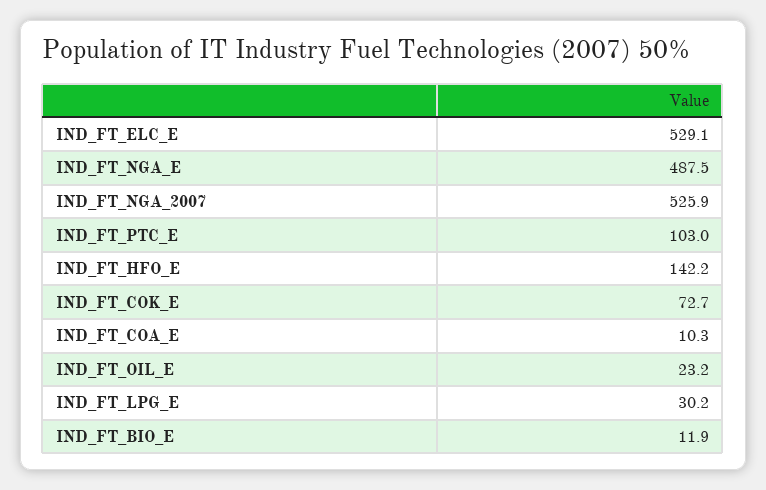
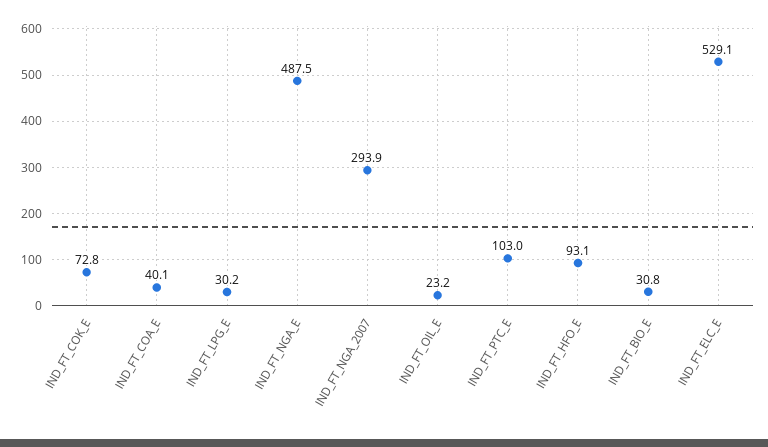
  {
    "IND_FT_ELC_E": 529.1,
    "IND_FT_NGA_E": 487.5,
-   "IND_FT_NGA_2007": 525.9,
+   "IND_FT_NGA_2007": 293.9,
    "IND_FT_PTC_E": 103,
-   "IND_FT_HFO_E": 142.2,
+   "IND_FT_HFO_E": 93.1,
-   "IND_FT_COK_E": 72.7,
+   "IND_FT_COK_E": 72.8,
-   "IND_FT_COA_E": 10.3,
+   "IND_FT_COA_E": 40.1,
    "IND_FT_OIL_E": 23.2,
    "IND_FT_LPG_E": 30.2,
-   "IND_FT_BIO_E": 11.9
+   "IND_FT_BIO_E": 30.8
  }

